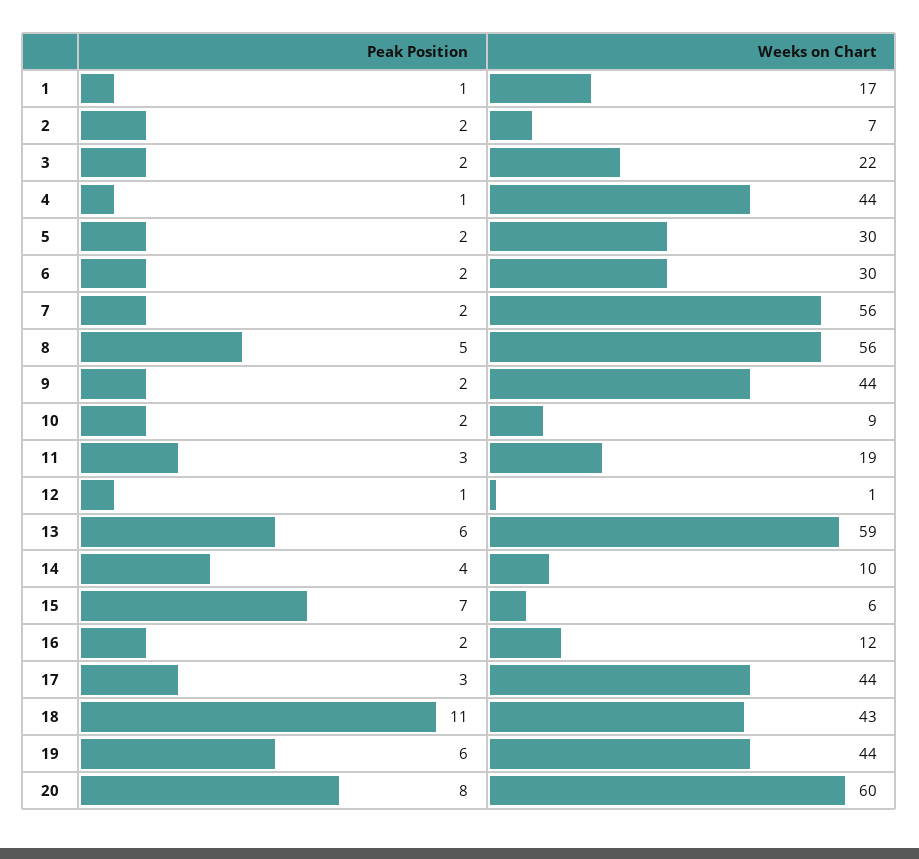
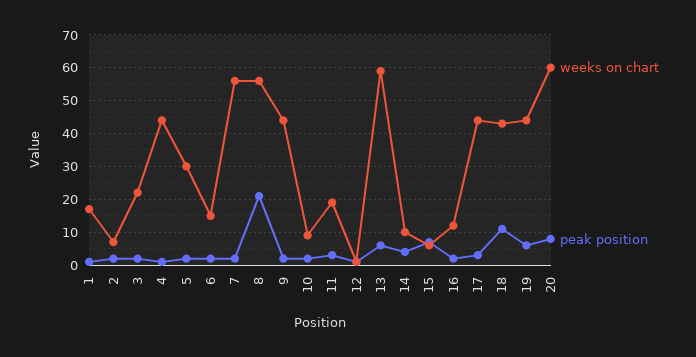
  {
    "Peak Position": {
      "1": 1,
      "2": 2,
      "3": 2,
      "4": 1,
      "5": 2,
      "6": 2,
      "7": 2,
-     "8": 5,
+     "8": 20,
      "9": 2,
      "10": 2,
      "11": 3,
      "12": 1,
      "13": 6,
      "14": 4,
      "15": 7,
      "16": 2,
      "17": 3,
      "18": 11,
      "19": 6,
      "20": 8
    },
    "Weeks on Chart": {
      "1": 17,
      "2": 7,
      "3": 22,
      "4": 44,
      "5": 30,
-     "6": 30,
+     "6": 15,
      "7": 56,
      "8": 56,
      "9": 44,
      "10": 9,
      "11": 19,
      "12": 1,
      "13": 59,
      "14": 10,
      "15": 6,
      "16": 12,
      "17": 44,
      "18": 43,
      "19": 44,
      "20": 60
    }
  }

